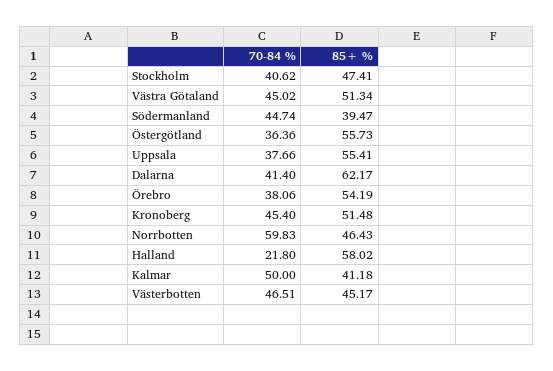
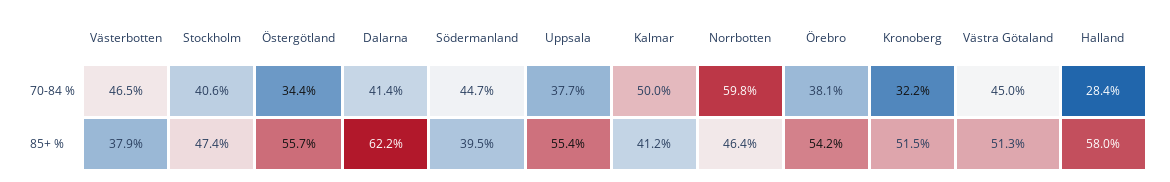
  {
    "70-84 %": {
      "Stockholm": 40.62,
      "Västra Götaland": 45.02,
      "Södermanland": 44.74,
-     "Östergötland": 36.36,
+     "Östergötland": 34.4,
      "Uppsala": 37.66,
      "Dalarna": 41.4,
      "Örebro": 38.06,
-     "Kronoberg": 45.4,
+     "Kronoberg": 32.2,
      "Norrbotten": 59.83,
-     "Halland": 21.8,
+     "Halland": 28.4,
      "Kalmar": 50,
      "Västerbotten": 46.51
    },
    "85+ %": {
      "Stockholm": 47.41,
      "Västra Götaland": 51.34,
      "Södermanland": 39.47,
      "Östergötland": 55.73,
      "Uppsala": 55.41,
      "Dalarna": 62.17,
      "Örebro": 54.19,
      "Kronoberg": 51.48,
      "Norrbotten": 46.43,
      "Halland": 58.02,
      "Kalmar": 41.18,
-     "Västerbotten": 45.17
+     "Västerbotten": 37.9
    }
  }

